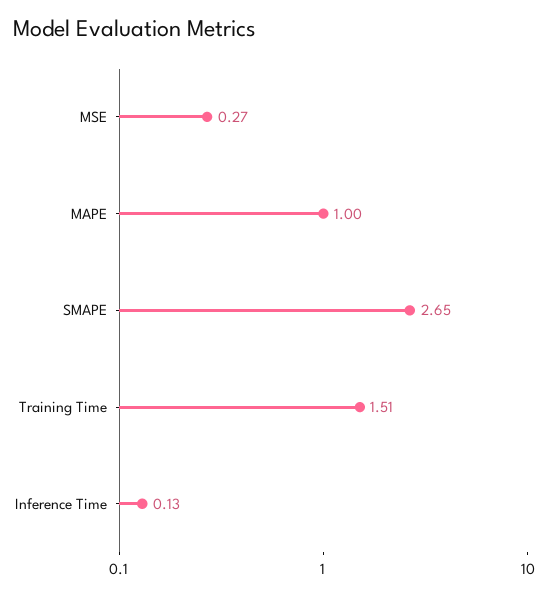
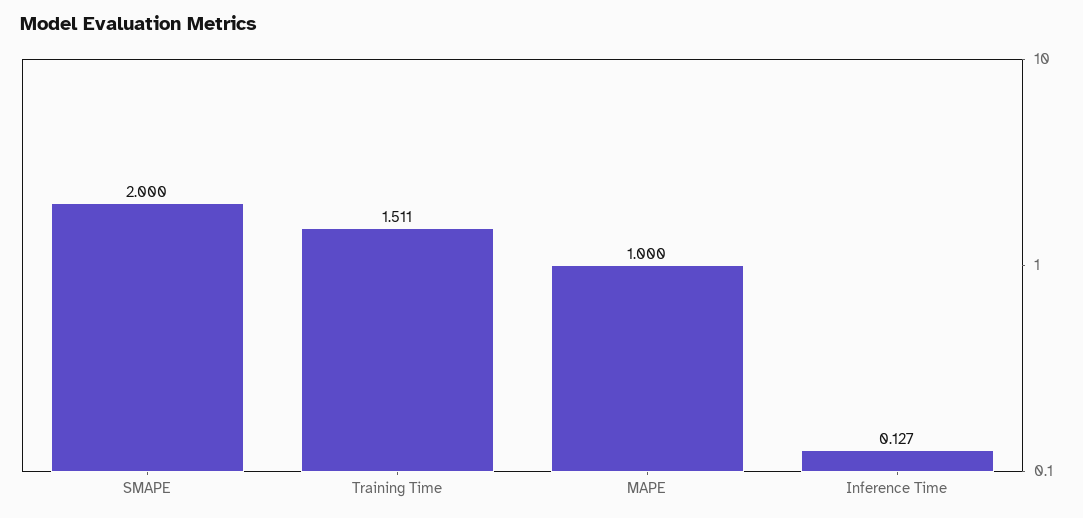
  {
-   "MSE": 0.27,
    "MAPE": 1,
-   "SMAPE": 2.65,
+   "SMAPE": 2,
    "Training Time": 1.511,
    "Inference Time": 0.127
  }

